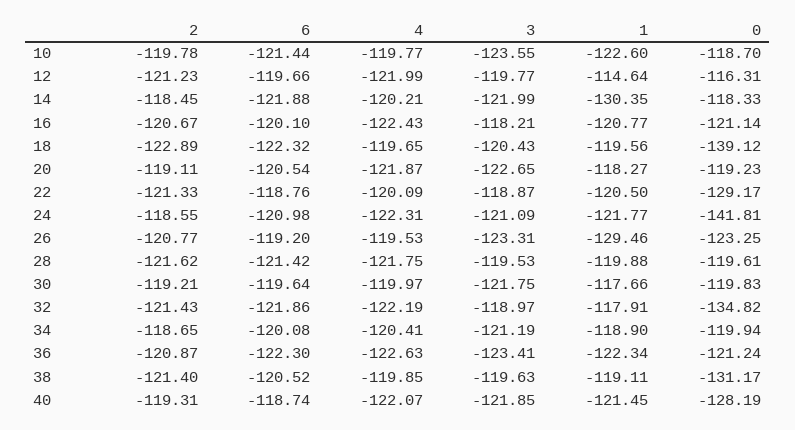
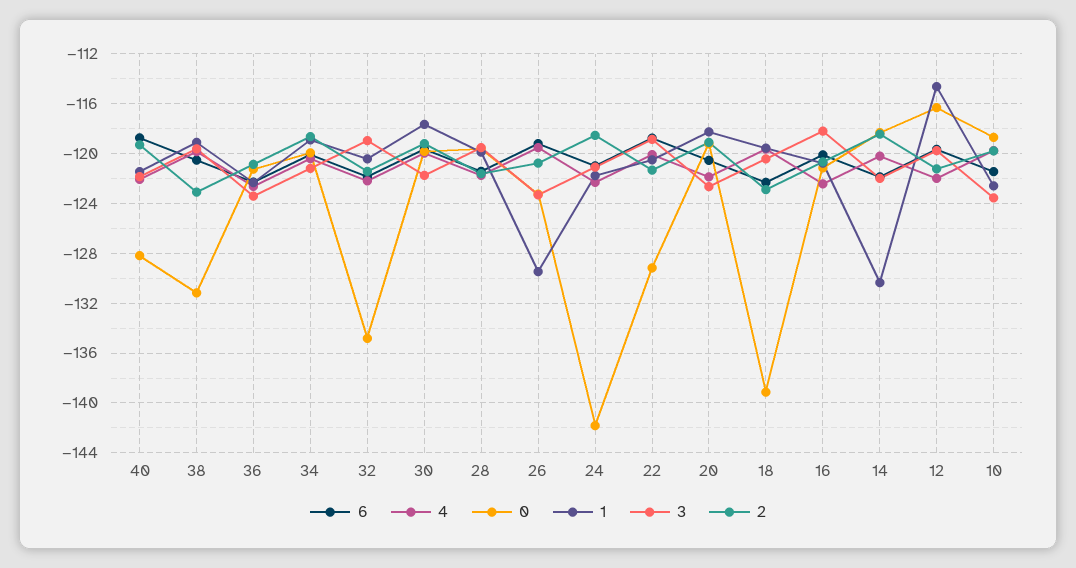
  {
    "2": {
      "10": -119.78,
      "12": -121.23,
      "14": -118.45,
      "16": -120.67,
      "18": -122.89,
      "20": -119.11,
      "22": -121.33,
      "24": -118.55,
      "26": -120.77,
      "28": -121.62,
      "30": -119.21,
      "32": -121.43,
      "34": -118.65,
      "36": -120.87,
-     "38": -121.4,
+     "38": -123,
      "40": -119.31
    },
    "6": {
      "10": -121.44,
      "12": -119.66,
      "14": -121.88,
      "16": -120.1,
      "18": -122.32,
      "20": -120.54,
      "22": -118.76,
      "24": -120.98,
      "26": -119.2,
      "28": -121.42,
      "30": -119.64,
      "32": -121.86,
      "34": -120.08,
      "36": -122.3,
      "38": -120.52,
      "40": -118.74
    },
    "4": {
      "10": -119.77,
      "12": -121.99,
      "14": -120.21,
      "16": -122.43,
      "18": -119.65,
      "20": -121.87,
      "22": -120.09,
      "24": -122.31,
      "26": -119.53,
      "28": -121.75,
      "30": -119.97,
      "32": -122.19,
      "34": -120.41,
      "36": -122.63,
      "38": -119.85,
      "40": -122.07
    },
    "3": {
      "10": -123.55,
      "12": -119.77,
      "14": -121.99,
      "16": -118.21,
      "18": -120.43,
      "20": -122.65,
      "22": -118.87,
      "24": -121.09,
      "26": -123.31,
      "28": -119.53,
      "30": -121.75,
      "32": -118.97,
      "34": -121.19,
      "36": -123.41,
      "38": -119.63,
      "40": -121.85
    },
    "1": {
      "10": -122.6,
      "12": -114.64,
      "14": -130.35,
      "16": -120.77,
      "18": -119.56,
      "20": -118.27,
      "22": -120.5,
      "24": -121.77,
      "26": -129.46,
      "28": -119.88,
      "30": -117.66,
-     "32": -117.91,
+     "32": -120.5,
      "34": -118.9,
      "36": -122.34,
      "38": -119.11,
      "40": -121.45
    },
    "0": {
      "10": -118.7,
      "12": -116.31,
      "14": -118.33,
      "16": -121.14,
      "18": -139.12,
      "20": -119.23,
      "22": -129.17,
      "24": -141.81,
      "26": -123.25,
      "28": -119.61,
      "30": -119.83,
      "32": -134.82,
      "34": -119.94,
      "36": -121.24,
      "38": -131.17,
      "40": -128.19
    }
  }

